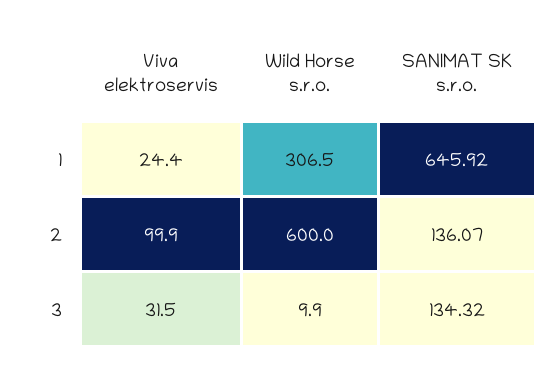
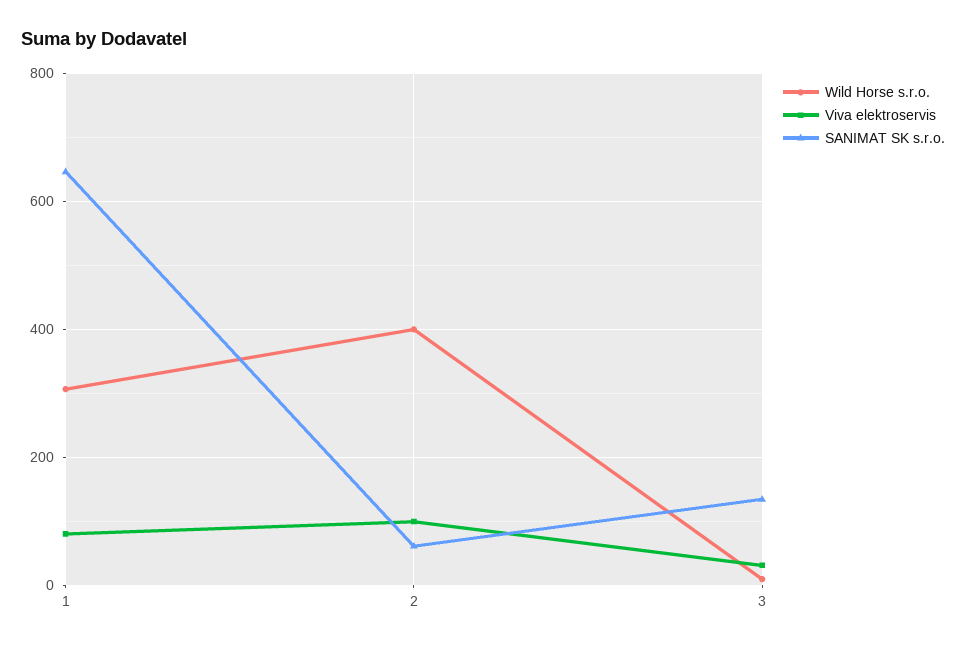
  {
    "Viva elektroservis": {
-     "1": 24.4,
+     "1": 80,
      "2": 99.9,
      "3": 31.5
    },
    "Wild Horse s.r.o.": {
      "1": 306.5,
-     "2": 600,
+     "2": 400,
      "3": 9.9
    },
    "SANIMAT SK s.r.o.": {
      "1": 645.92,
-     "2": 136.07,
+     "2": 60,
      "3": 134.32
    }
  }

